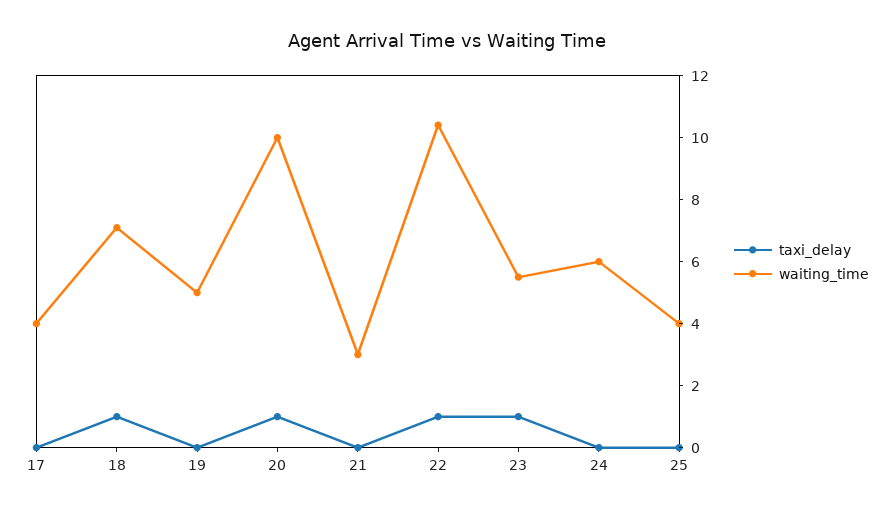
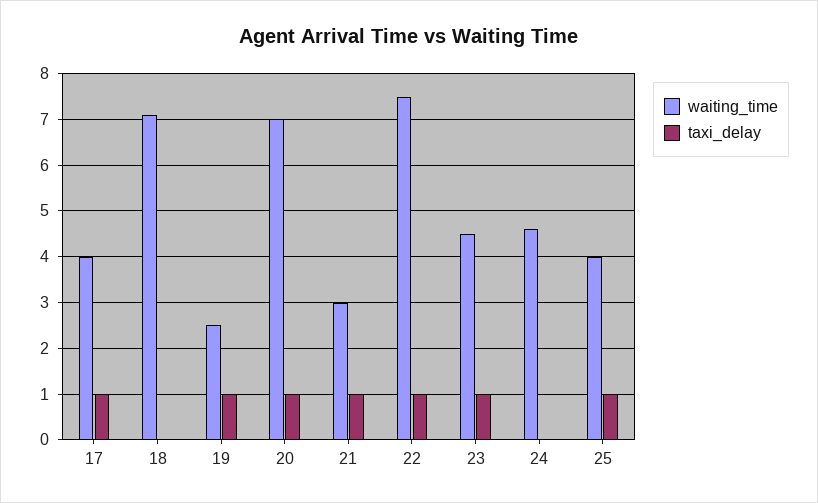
  {
    "taxi_delay": {
-     "17": 0,
+     "17": 1,
-     "18": 1,
+     "18": 0,
-     "19": 0,
+     "19": 1,
      "20": 1,
-     "21": 0,
+     "21": 1,
      "22": 1,
      "23": 1,
      "24": 0,
-     "25": 0
+     "25": 1
    },
    "waiting_time": {
      "17": 4,
      "18": 7,
-     "19": 5,
+     "19": 2.5,
-     "20": 10,
+     "20": 7,
      "21": 3,
-     "22": 10.5,
+     "22": 7.5,
-     "23": 5.5,
+     "23": 4.5,
-     "24": 6,
+     "24": 4.5,
      "25": 4
    }
  }

